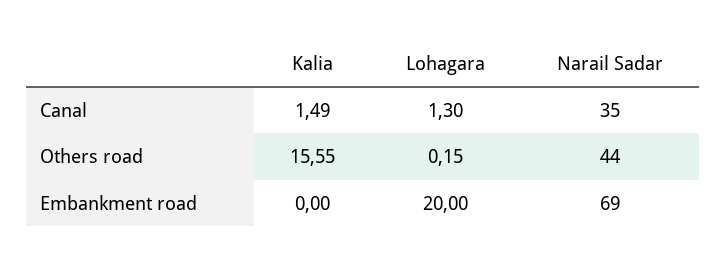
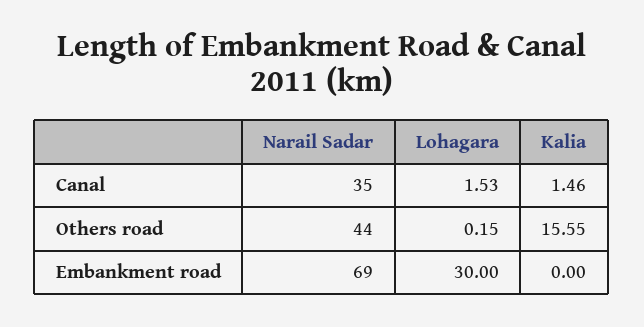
  {
    "Kalia": {
-     "Canal": 1.49,
+     "Canal": 1.46,
      "Others road": 15.55,
      "Embankment road": 0
    },
    "Lohagara": {
-     "Canal": 1.3,
+     "Canal": 1.53,
      "Others road": 0.15,
-     "Embankment road": 20
+     "Embankment road": 30
    },
    "Narail Sadar": {
      "Canal": 35,
      "Others road": 44,
      "Embankment road": 69
    }
  }

